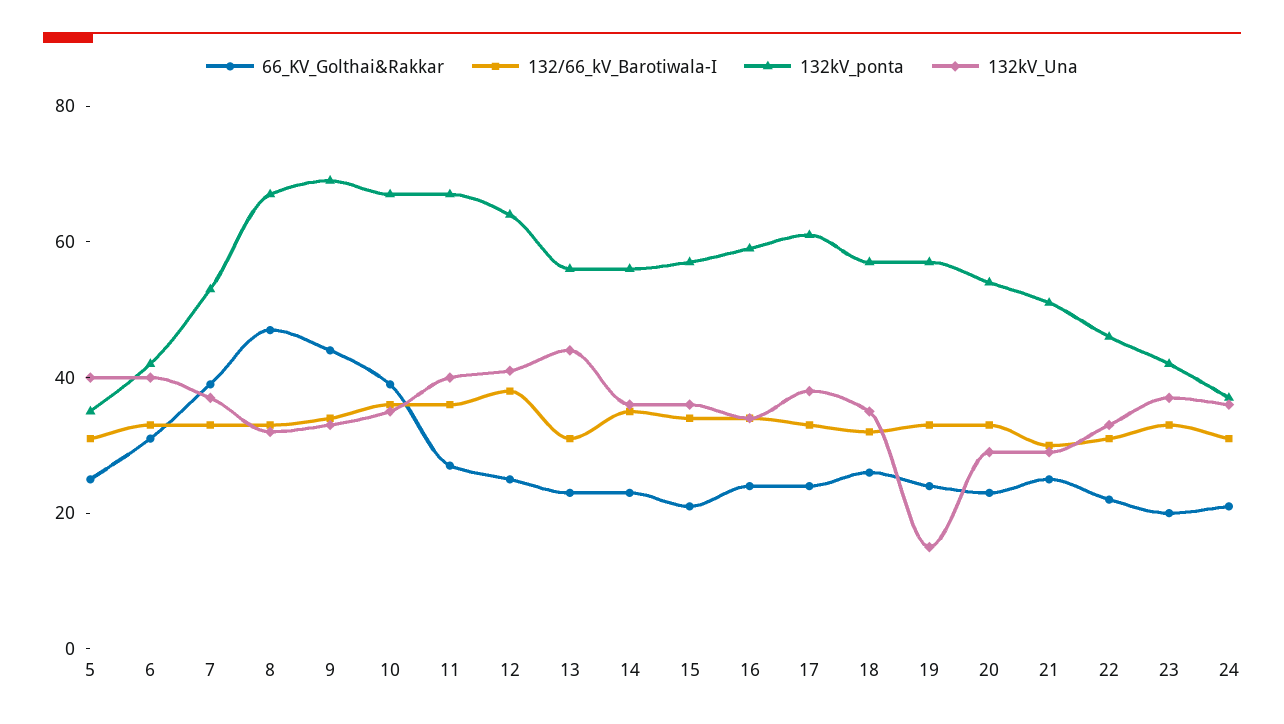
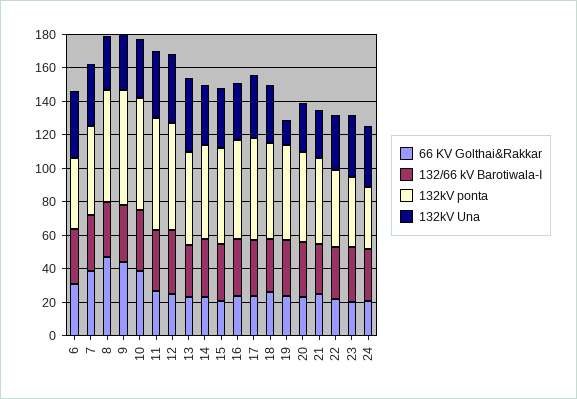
  {
    "66_KV_Golthai&Rakkar": {
-     "5": 25,
      "6": 30,
      "7": 40,
      "8": 45,
      "9": 45,
      "10": 40,
      "11": 25,
      "12": 25,
      "13": 25,
      "14": 25,
      "15": 20,
      "16": 25,
      "17": 25,
      "18": 25,
      "19": 25,
      "20": 25,
      "21": 25,
      "22": 20,
      "23": 20,
      "24": 20
    },
    "132/66_kV_Barotiwala-I": {
-     "5": 30,
      "6": 35,
      "7": 35,
      "8": 35,
      "9": 35,
      "10": 35,
      "11": 35,
      "12": 40,
      "13": 30,
      "14": 35,
      "15": 35,
      "16": 35,
      "17": 35,
      "18": 30,
      "19": 35,
      "20": 35,
      "21": 30,
      "22": 30,
      "23": 35,
      "24": 30
    },
    "132kV_ponta": {
-     "5": 35,
      "6": 40,
      "7": 55,
      "8": 65,
      "9": 70,
      "10": 65,
      "11": 65,
      "12": 65,
      "13": 55,
      "14": 55,
      "15": 55,
      "16": 60,
      "17": 60,
      "18": 55,
      "19": 55,
      "20": 55,
      "21": 50,
      "22": 45,
      "23": 40,
      "24": 35
    },
    "132kV_Una": {
-     "5": 40,
      "6": 40,
      "7": 35,
      "8": 30,
      "9": 35,
      "10": 35,
      "11": 40,
      "12": 40,
      "13": 45,
      "14": 35,
      "15": 35,
      "16": 35,
      "17": 40,
      "18": 35,
      "19": 15,
      "20": 30,
      "21": 30,
      "22": 35,
      "23": 35,
      "24": 35
    }
  }

